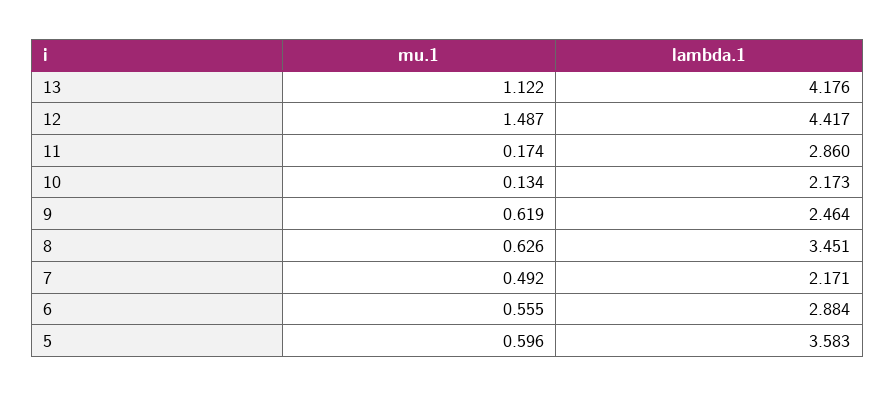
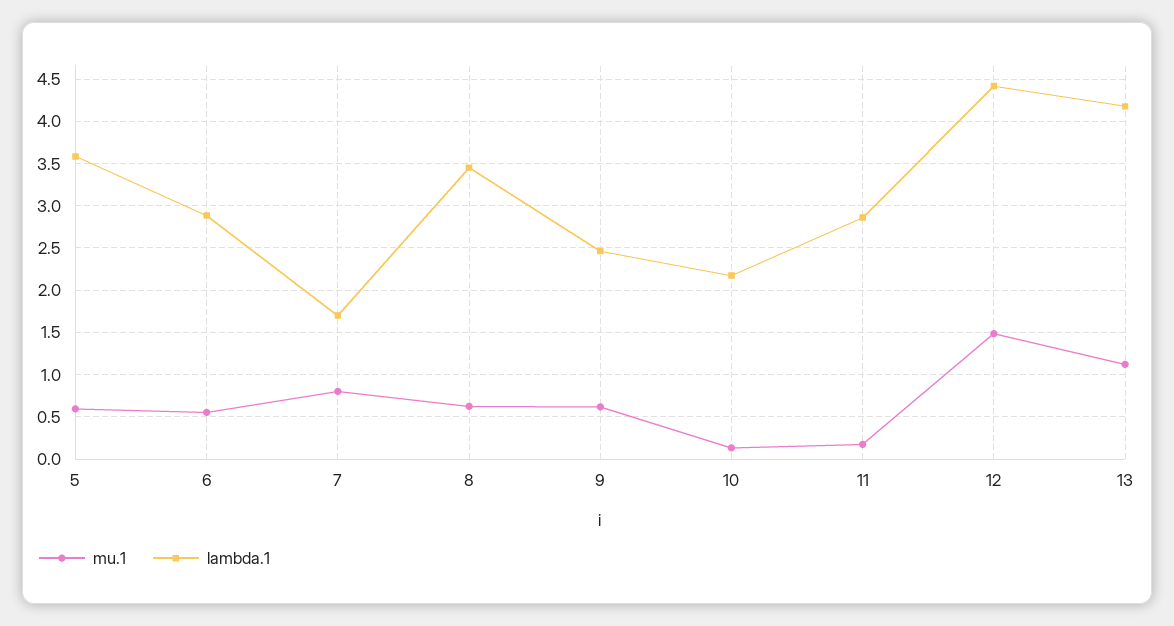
  {
    "mu.1": {
      "13": 1.122,
      "12": 1.487,
      "11": 0.174,
      "10": 0.134,
      "9": 0.619,
      "8": 0.626,
-     "7": 0.492,
+     "7": 0.8,
      "6": 0.555,
      "5": 0.596
    },
    "lambda.1": {
      "13": 4.176,
      "12": 4.417,
      "11": 2.86,
      "10": 2.173,
      "9": 2.464,
      "8": 3.451,
-     "7": 2.171,
+     "7": 1.7,
      "6": 2.884,
      "5": 3.583
    }
  }

